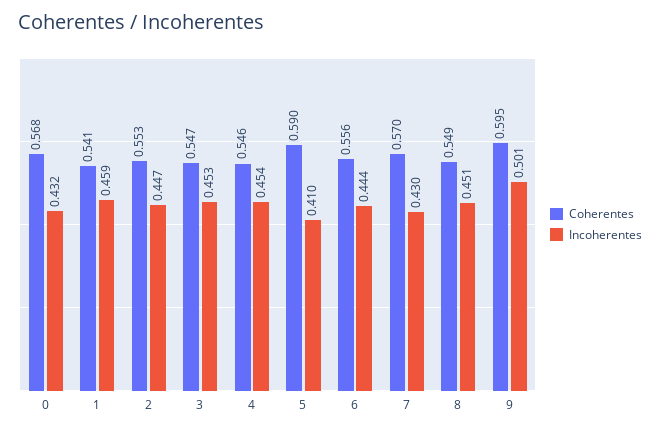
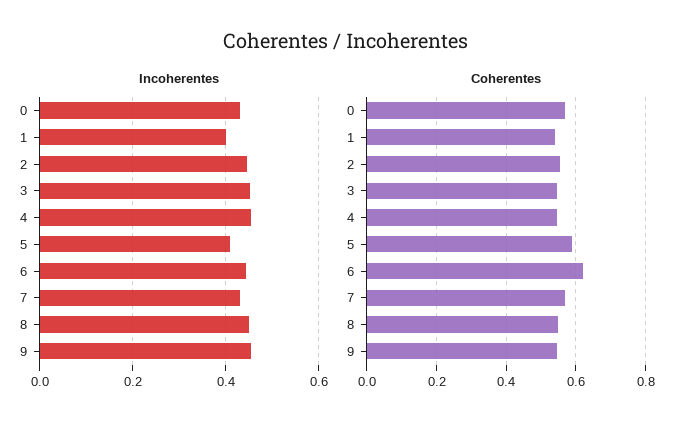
  {
    "Coherentes": {
      "0": 0.568,
      "1": 0.541,
      "2": 0.553,
      "3": 0.547,
      "4": 0.546,
      "5": 0.59,
-     "6": 0.556,
+     "6": 0.62,
      "7": 0.57,
      "8": 0.549,
-     "9": 0.595
+     "9": 0.54
    },
    "Incoherentes": {
      "0": 0.432,
-     "1": 0.459,
+     "1": 0.4,
      "2": 0.447,
      "3": 0.453,
      "4": 0.454,
      "5": 0.41,
      "6": 0.444,
      "7": 0.43,
      "8": 0.451,
-     "9": 0.501
+     "9": 0.46
    }
  }

